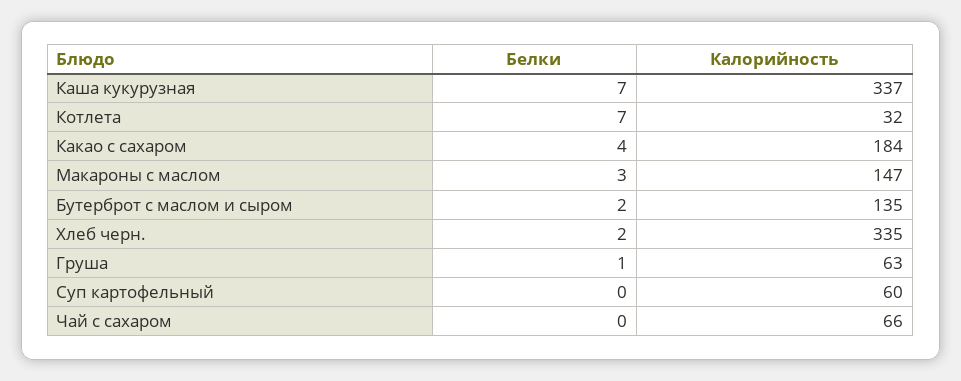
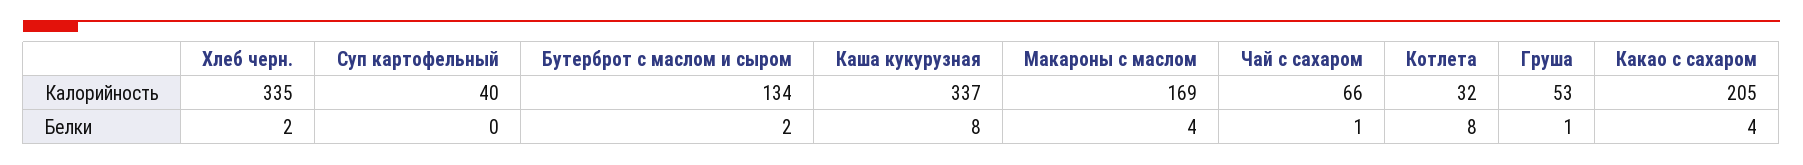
  {
    "Белки": {
-     "Каша кукурузная": 7,
+     "Каша кукурузная": 8,
-     "Котлета": 7,
+     "Котлета": 8,
      "Какао с сахаром": 4,
-     "Макароны с маслом": 3,
+     "Макароны с маслом": 4,
      "Бутерброт с маслом и сыром": 2,
      "Хлеб черн.": 2,
      "Груша": 1,
      "Суп картофельный": 0,
-     "Чай с сахаром": 0
+     "Чай с сахаром": 1
    },
    "Калорийность": {
      "Каша кукурузная": 337,
      "Котлета": 32,
-     "Какао с сахаром": 184,
+     "Какао с сахаром": 205,
-     "Макароны с маслом": 147,
+     "Макароны с маслом": 169,
-     "Бутерброт с маслом и сыром": 135,
+     "Бутерброт с маслом и сыром": 134,
      "Хлеб черн.": 335,
-     "Груша": 63,
+     "Груша": 53,
-     "Суп картофельный": 60,
+     "Суп картофельный": 40,
      "Чай с сахаром": 66
    }
  }

